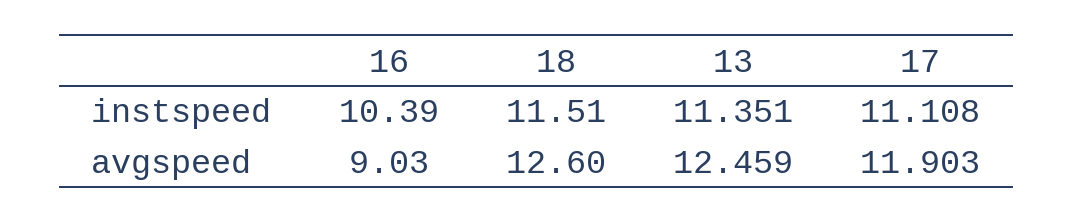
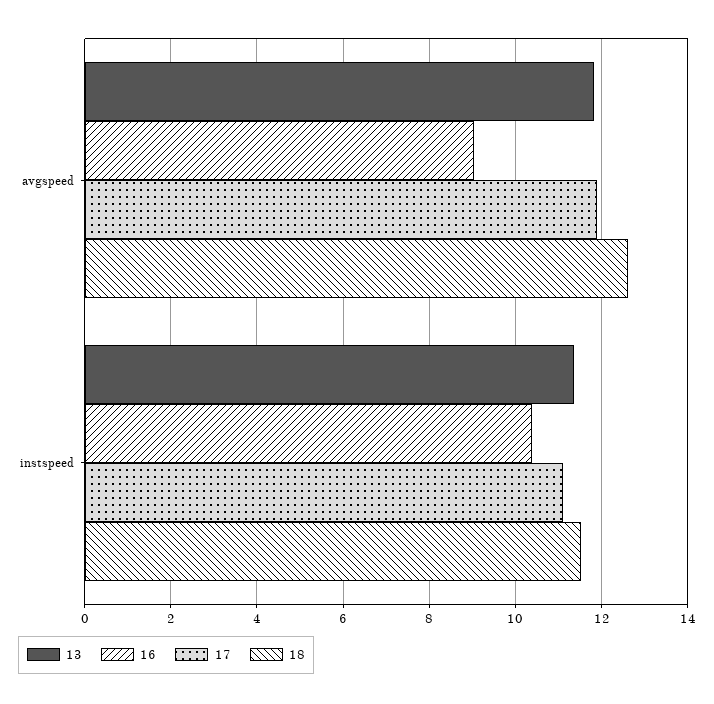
  {
    "16": {
      "instspeed": 10.39,
      "avgspeed": 9.03
    },
    "18": {
      "instspeed": 11.51,
      "avgspeed": 12.6
    },
    "13": {
      "instspeed": 11.351,
-     "avgspeed": 12.459
+     "avgspeed": 11.8
    },
    "17": {
      "instspeed": 11.108,
      "avgspeed": 11.903
    }
  }

